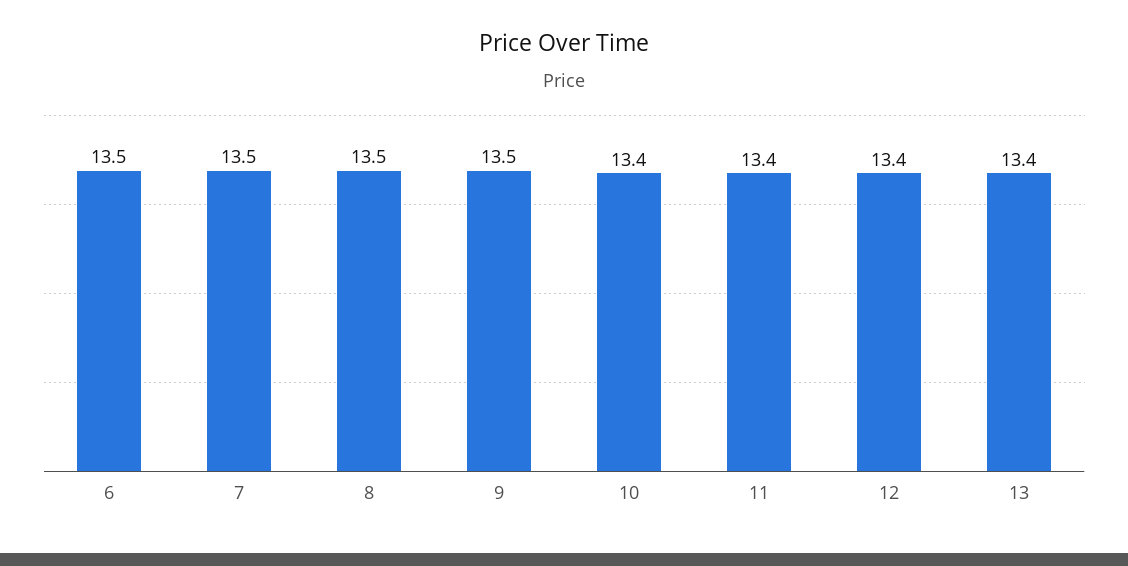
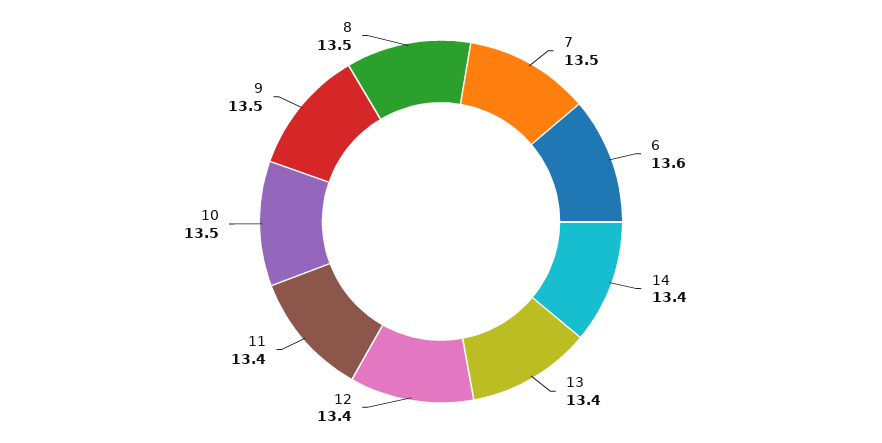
  {
-   "6": 13.5,
+   "6": 13.6,
    "7": 13.5,
    "8": 13.5,
    "9": 13.5,
-   "10": 13.4,
+   "10": 13.5,
    "11": 13.4,
    "12": 13.4,
-   "13": 13.4
+   "13": 13.4,
+   "14": 13.4
  }

